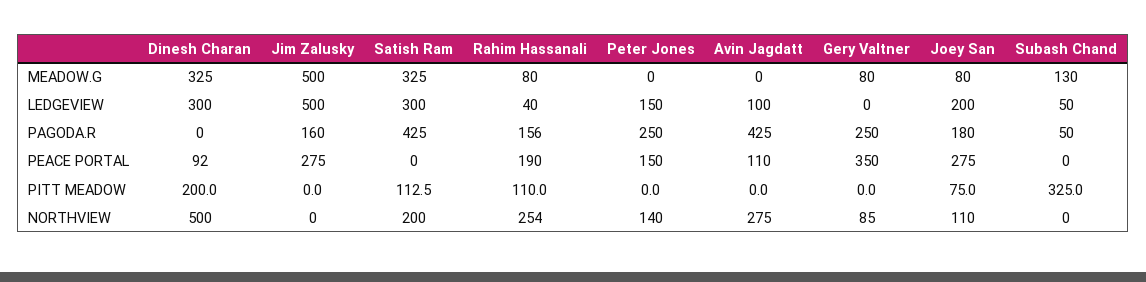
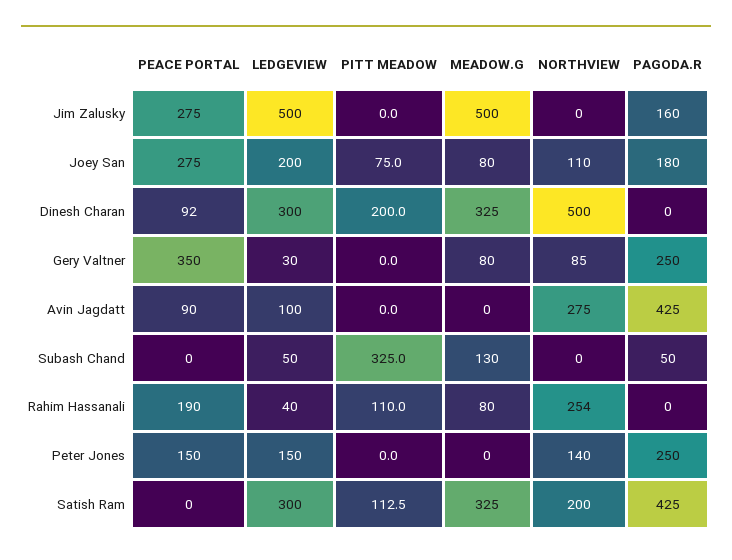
  {
    "Dinesh Charan": {
      "MEADOW.G": 325,
      "LEDGEVIEW": 300,
      "PAGODA.R": 0,
      "PEACE PORTAL": 92,
      "PITT MEADOW": 200,
      "NORTHVIEW": 500
    },
    "Jim Zalusky": {
      "MEADOW.G": 500,
      "LEDGEVIEW": 500,
      "PAGODA.R": 160,
      "PEACE PORTAL": 275,
      "PITT MEADOW": 0,
      "NORTHVIEW": 0
    },
    "Satish Ram": {
      "MEADOW.G": 325,
      "LEDGEVIEW": 300,
      "PAGODA.R": 425,
      "PEACE PORTAL": 0,
      "PITT MEADOW": 112.5,
      "NORTHVIEW": 200
    },
    "Rahim Hassanali": {
      "MEADOW.G": 80,
      "LEDGEVIEW": 40,
-     "PAGODA.R": 156,
+     "PAGODA.R": 0,
      "PEACE PORTAL": 190,
      "PITT MEADOW": 110,
      "NORTHVIEW": 254
    },
    "Peter Jones": {
      "MEADOW.G": 0,
      "LEDGEVIEW": 150,
      "PAGODA.R": 250,
      "PEACE PORTAL": 150,
      "PITT MEADOW": 0,
      "NORTHVIEW": 140
    },
    "Avin Jagdatt": {
      "MEADOW.G": 0,
      "LEDGEVIEW": 100,
      "PAGODA.R": 425,
-     "PEACE PORTAL": 110,
+     "PEACE PORTAL": 90,
      "PITT MEADOW": 0,
      "NORTHVIEW": 275
    },
    "Gery Valtner": {
      "MEADOW.G": 80,
-     "LEDGEVIEW": 0,
+     "LEDGEVIEW": 30,
      "PAGODA.R": 250,
      "PEACE PORTAL": 350,
      "PITT MEADOW": 0,
      "NORTHVIEW": 85
    },
    "Joey San": {
      "MEADOW.G": 80,
      "LEDGEVIEW": 200,
      "PAGODA.R": 180,
      "PEACE PORTAL": 275,
      "PITT MEADOW": 75,
      "NORTHVIEW": 110
    },
    "Subash Chand": {
      "MEADOW.G": 130,
      "LEDGEVIEW": 50,
      "PAGODA.R": 50,
      "PEACE PORTAL": 0,
      "PITT MEADOW": 325,
      "NORTHVIEW": 0
    }
  }

